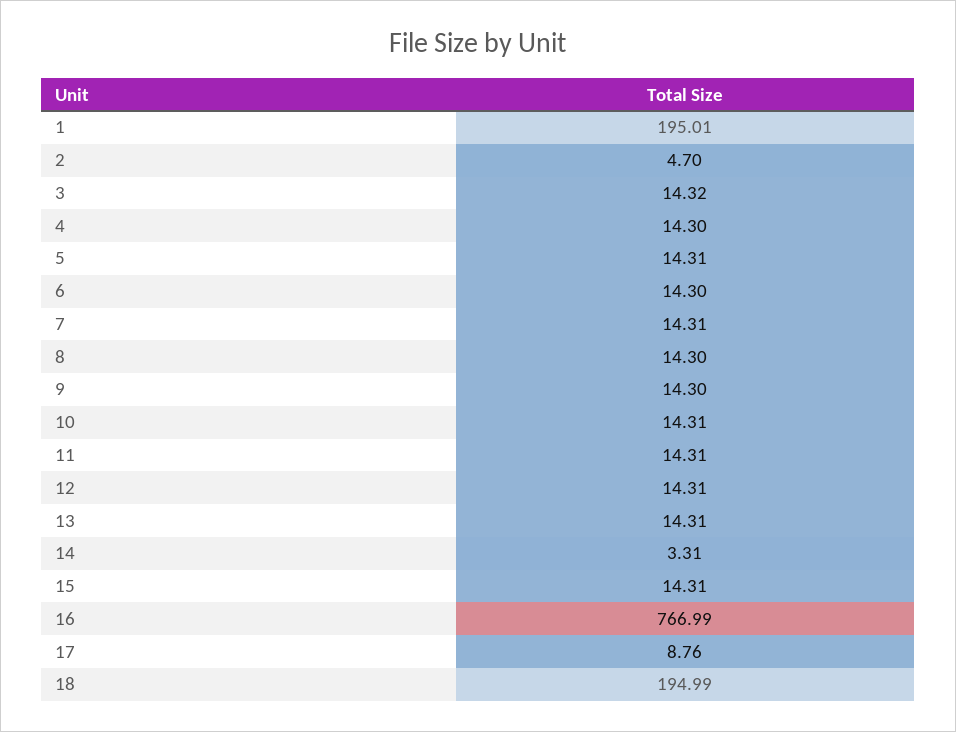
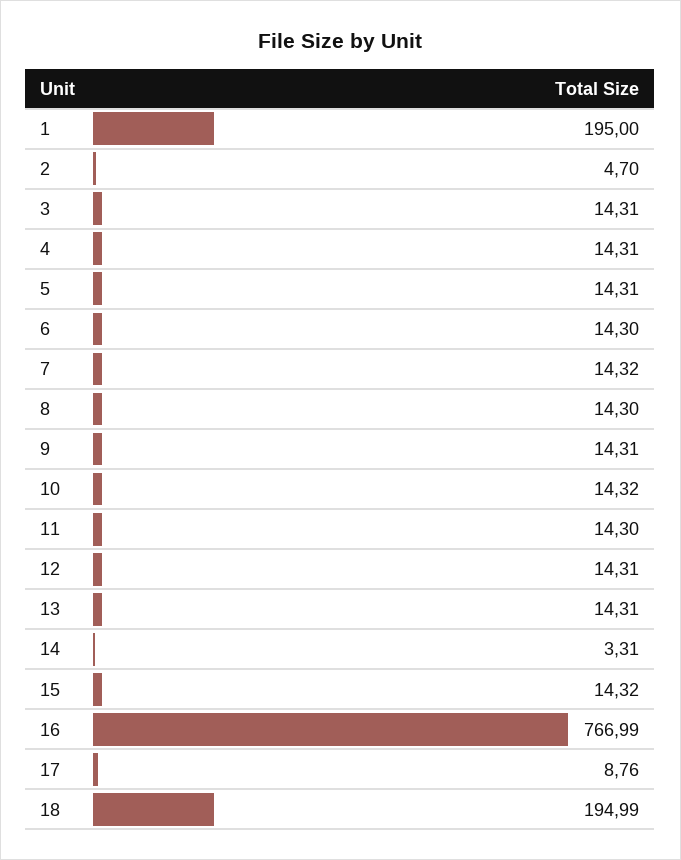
  {
-   "1": 195.01,
+   "1": 195,
    "2": 4.7,
-   "3": 14.32,
+   "3": 14.31,
-   "4": 14.3,
+   "4": 14.31,
    "5": 14.31,
    "6": 14.3,
-   "7": 14.31,
+   "7": 14.32,
    "8": 14.3,
-   "9": 14.3,
+   "9": 14.31,
-   "10": 14.31,
+   "10": 14.32,
-   "11": 14.31,
+   "11": 14.3,
    "12": 14.31,
    "13": 14.31,
    "14": 3.31,
-   "15": 14.31,
+   "15": 14.32,
    "16": 766.99,
    "17": 8.76,
    "18": 194.99
  }

